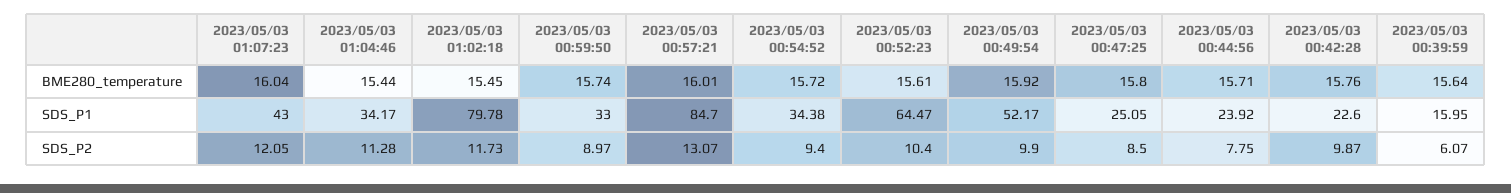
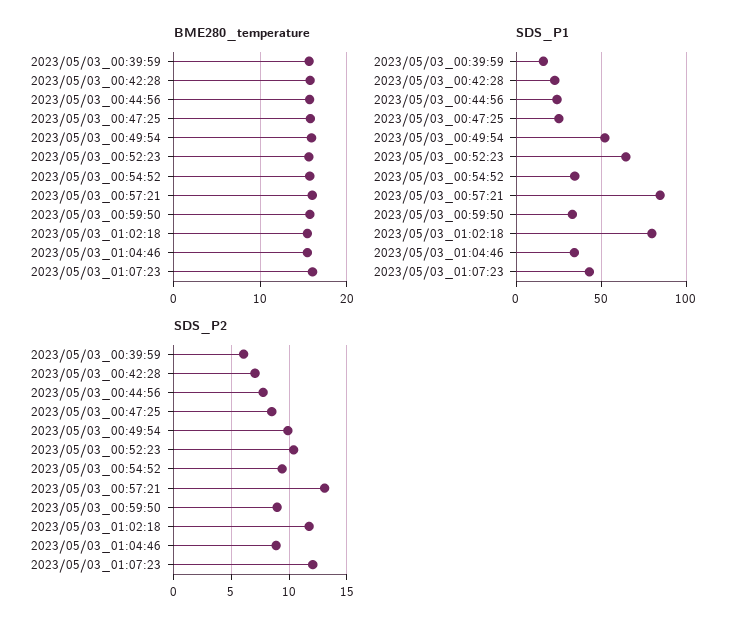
  {
    "BME280_temperature": {
      "2023/05/03 01:07:23": 16.04,
      "2023/05/03 01:04:46": 15.44,
      "2023/05/03 01:02:18": 15.45,
      "2023/05/03 00:59:50": 15.74,
      "2023/05/03 00:57:21": 16.01,
      "2023/05/03 00:54:52": 15.72,
      "2023/05/03 00:52:23": 15.61,
      "2023/05/03 00:49:54": 15.92,
      "2023/05/03 00:47:25": 15.8,
      "2023/05/03 00:44:56": 15.71,
      "2023/05/03 00:42:28": 15.76,
      "2023/05/03 00:39:59": 15.64
    },
    "SDS_P1": {
      "2023/05/03 01:07:23": 43,
      "2023/05/03 01:04:46": 34.17,
      "2023/05/03 01:02:18": 79.78,
      "2023/05/03 00:59:50": 33,
      "2023/05/03 00:57:21": 84.7,
      "2023/05/03 00:54:52": 34.38,
      "2023/05/03 00:52:23": 64.47,
      "2023/05/03 00:49:54": 52.17,
      "2023/05/03 00:47:25": 25.05,
      "2023/05/03 00:44:56": 23.92,
      "2023/05/03 00:42:28": 22.6,
      "2023/05/03 00:39:59": 15.95
    },
    "SDS_P2": {
      "2023/05/03 01:07:23": 12.05,
-     "2023/05/03 01:04:46": 11.28,
+     "2023/05/03 01:04:46": 9,
      "2023/05/03 01:02:18": 11.73,
      "2023/05/03 00:59:50": 8.97,
      "2023/05/03 00:57:21": 13.07,
      "2023/05/03 00:54:52": 9.4,
      "2023/05/03 00:52:23": 10.4,
      "2023/05/03 00:49:54": 9.9,
      "2023/05/03 00:47:25": 8.5,
      "2023/05/03 00:44:56": 7.75,
-     "2023/05/03 00:42:28": 9.87,
+     "2023/05/03 00:42:28": 7,
      "2023/05/03 00:39:59": 6.07
    }
  }

